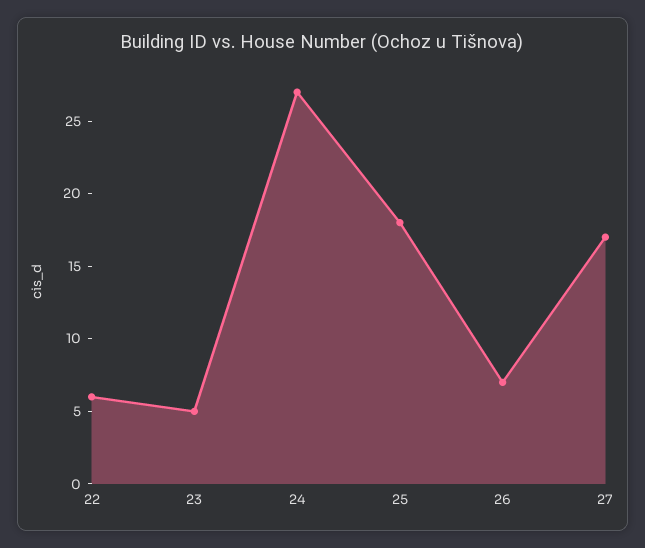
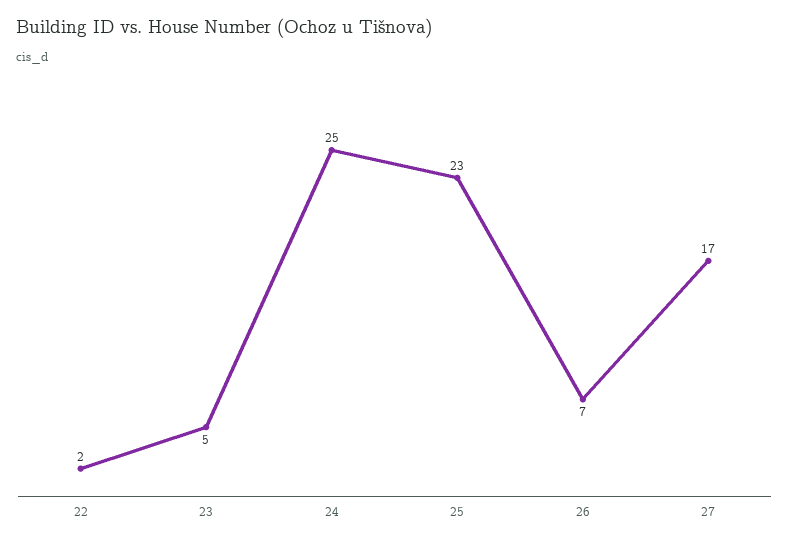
  {
-   "22": 6,
+   "22": 2,
    "23": 5,
-   "24": 27,
+   "24": 25,
-   "25": 18,
+   "25": 23,
    "26": 7,
    "27": 17
  }

